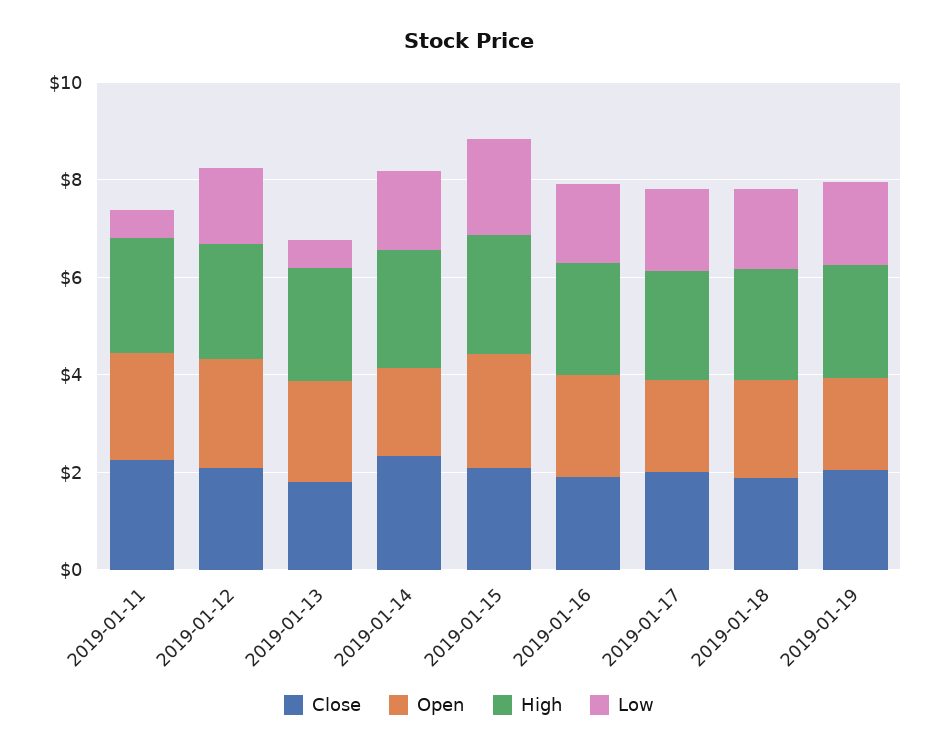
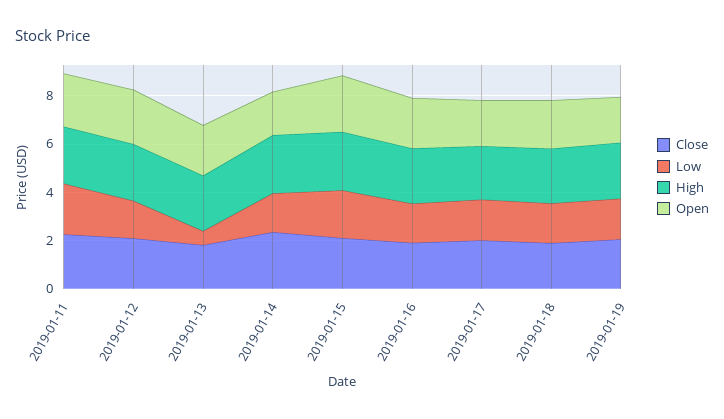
  {
    "Close": {
      "2019-01-11": 2.5,
      "2019-01-12": 2,
      "2019-01-13": 2,
      "2019-01-14": 2.5,
      "2019-01-15": 2,
      "2019-01-16": 2,
      "2019-01-17": 2,
      "2019-01-18": 2,
      "2019-01-19": 2
    },
    "Open": {
      "2019-01-11": 2,
      "2019-01-12": 2.5,
      "2019-01-13": 2,
      "2019-01-14": 2,
      "2019-01-15": 2.5,
      "2019-01-16": 2,
      "2019-01-17": 2,
      "2019-01-18": 2,
      "2019-01-19": 2
    },
    "High": {
      "2019-01-11": 2.5,
      "2019-01-12": 2.5,
      "2019-01-13": 2.5,
      "2019-01-14": 2.5,
      "2019-01-15": 2.5,
      "2019-01-16": 2.5,
      "2019-01-17": 2,
      "2019-01-18": 2.5,
      "2019-01-19": 2.5
    },
    "Low": {
-     "2019-01-11": 0.5,
+     "2019-01-11": 2,
      "2019-01-12": 1.5,
      "2019-01-13": 0.5,
      "2019-01-14": 1.5,
      "2019-01-15": 2,
      "2019-01-16": 1.5,
      "2019-01-17": 1.5,
      "2019-01-18": 1.5,
      "2019-01-19": 1.5
    }
  }

